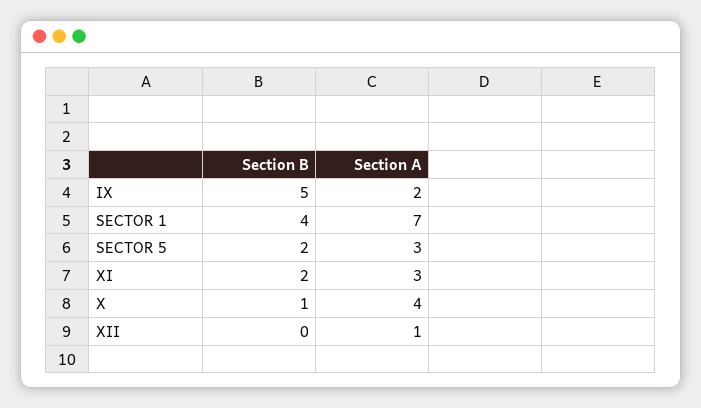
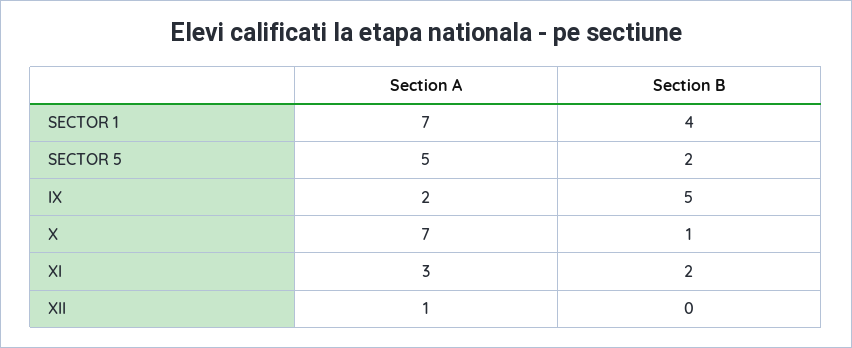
  {
    "Section B": {
      "IX": 5,
      "SECTOR 1": 4,
      "SECTOR 5": 2,
      "XI": 2,
      "X": 1,
      "XII": 0
    },
    "Section A": {
      "IX": 2,
      "SECTOR 1": 7,
-     "SECTOR 5": 3,
+     "SECTOR 5": 5,
      "XI": 3,
-     "X": 4,
+     "X": 7,
      "XII": 1
    }
  }

